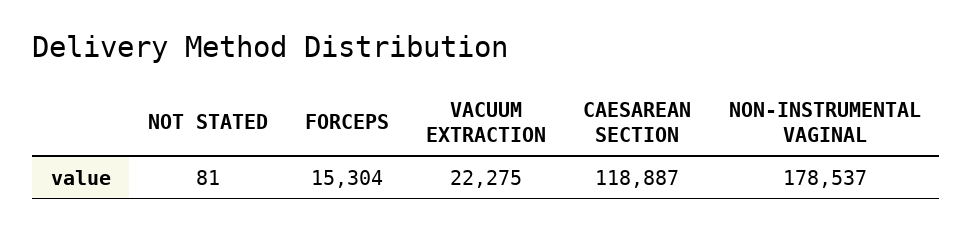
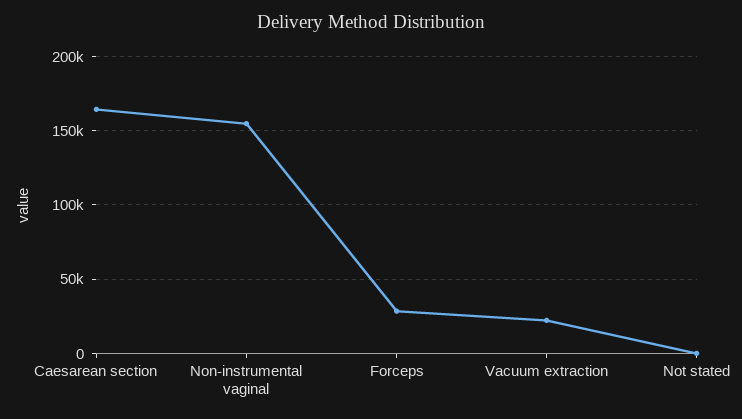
  {
    "NOT STATED": 81,
-   "FORCEPS": 15304,
+   "FORCEPS": 30000,
    "VACUUM EXTRACTION": 22275,
-   "CAESAREAN SECTION": 118887,
+   "CAESAREAN SECTION": 165000,
-   "NON-INSTRUMENTAL VAGINAL": 178537
+   "NON-INSTRUMENTAL VAGINAL": 155000
  }

